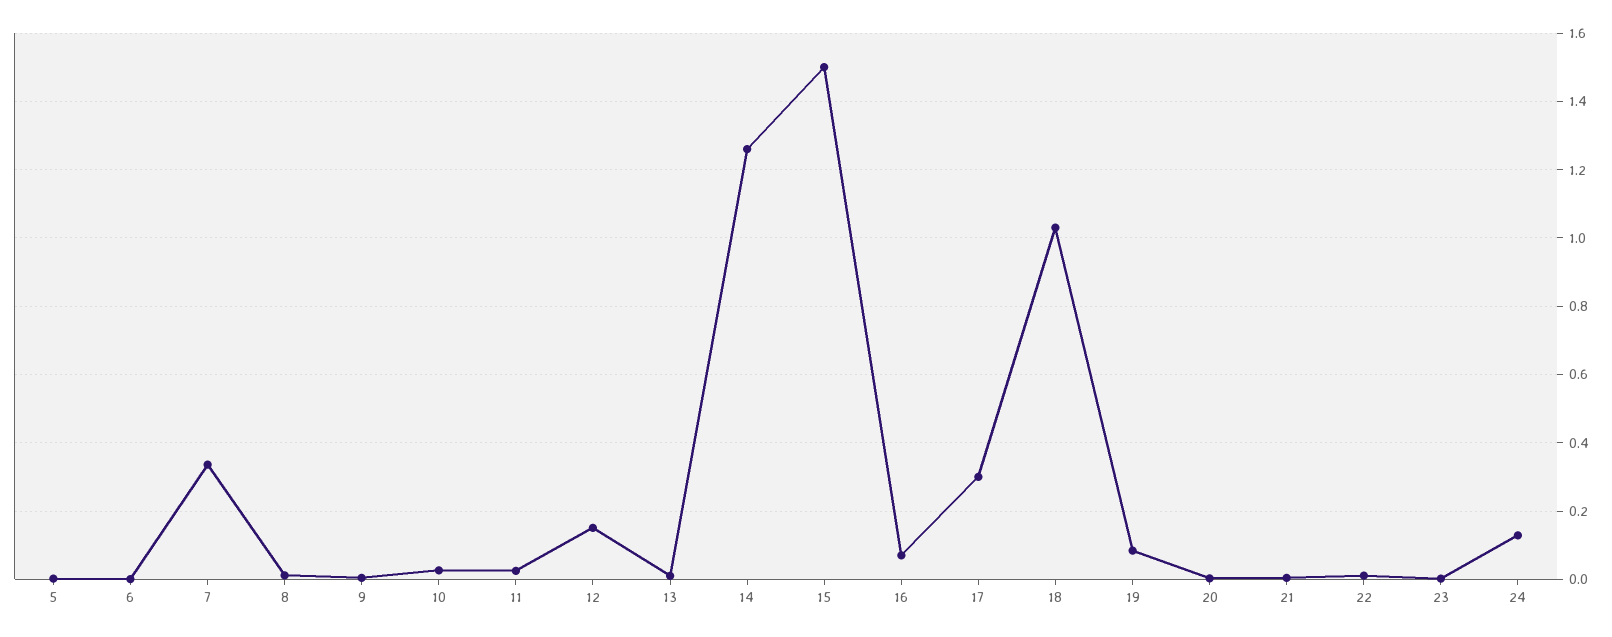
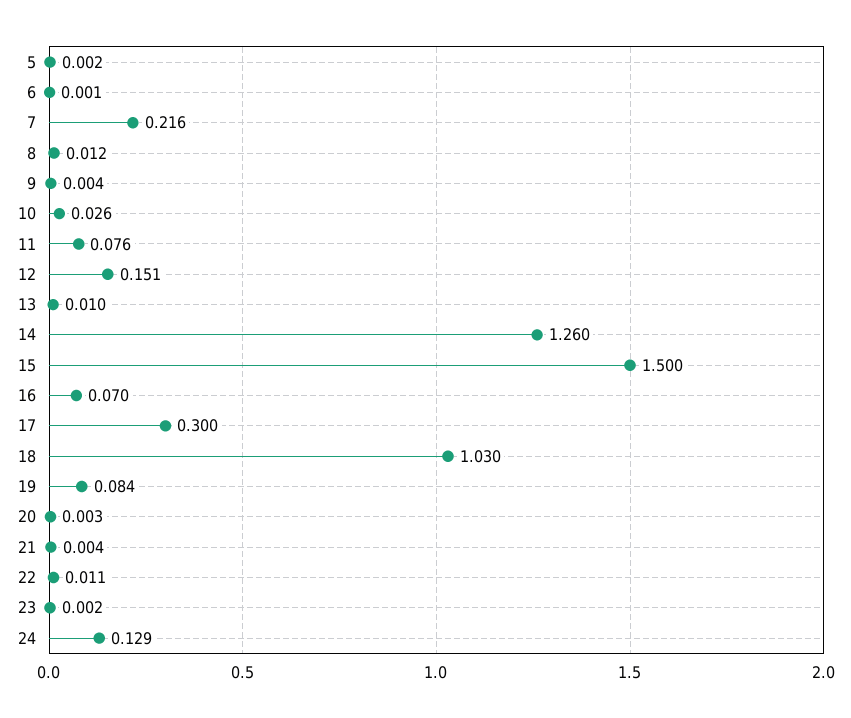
  {
    "5": 0.002,
    "6": 0.001,
-   "7": 0.34,
+   "7": 0.216,
    "8": 0.012,
    "9": 0.004,
    "10": 0.026,
-   "11": 0.02,
+   "11": 0.076,
    "12": 0.151,
    "13": 0.01,
    "14": 1.26,
    "15": 1.5,
    "16": 0.07,
    "17": 0.3,
    "18": 1.03,
    "19": 0.084,
    "20": 0.003,
    "21": 0.004,
    "22": 0.011,
    "23": 0.002,
    "24": 0.129
  }

